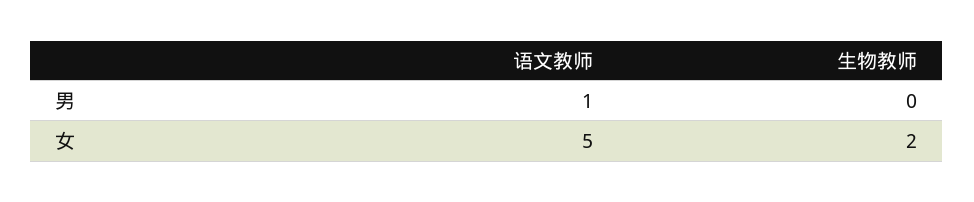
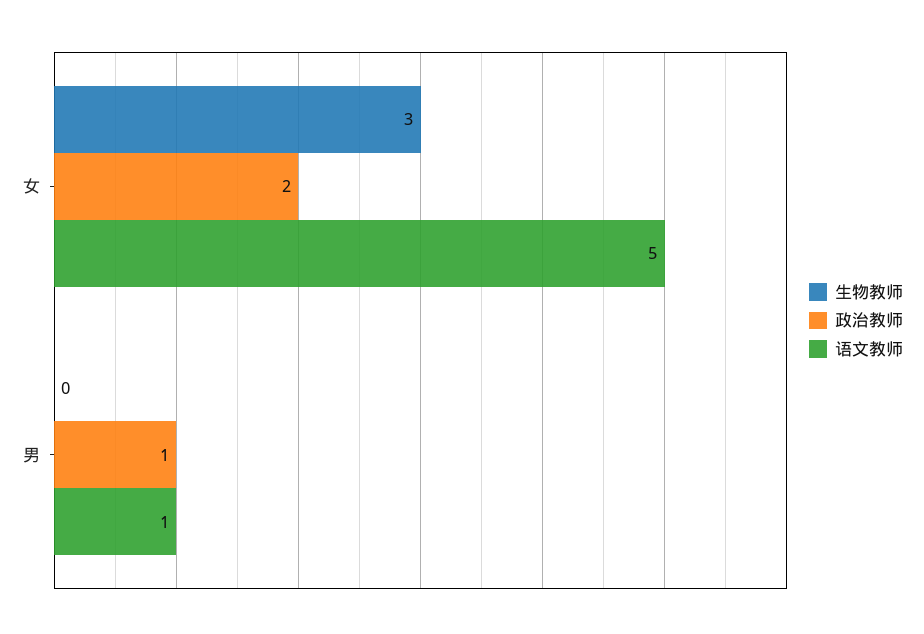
  {
    "语文教师": {
      "男": 1,
      "女": 5
    },
    "生物教师": {
      "男": 0,
-     "女": 2
+     "女": 3
-   }
+   },
+   "政治教师": {
+     "女": 2,
+     "男": 1
+   }
  }

